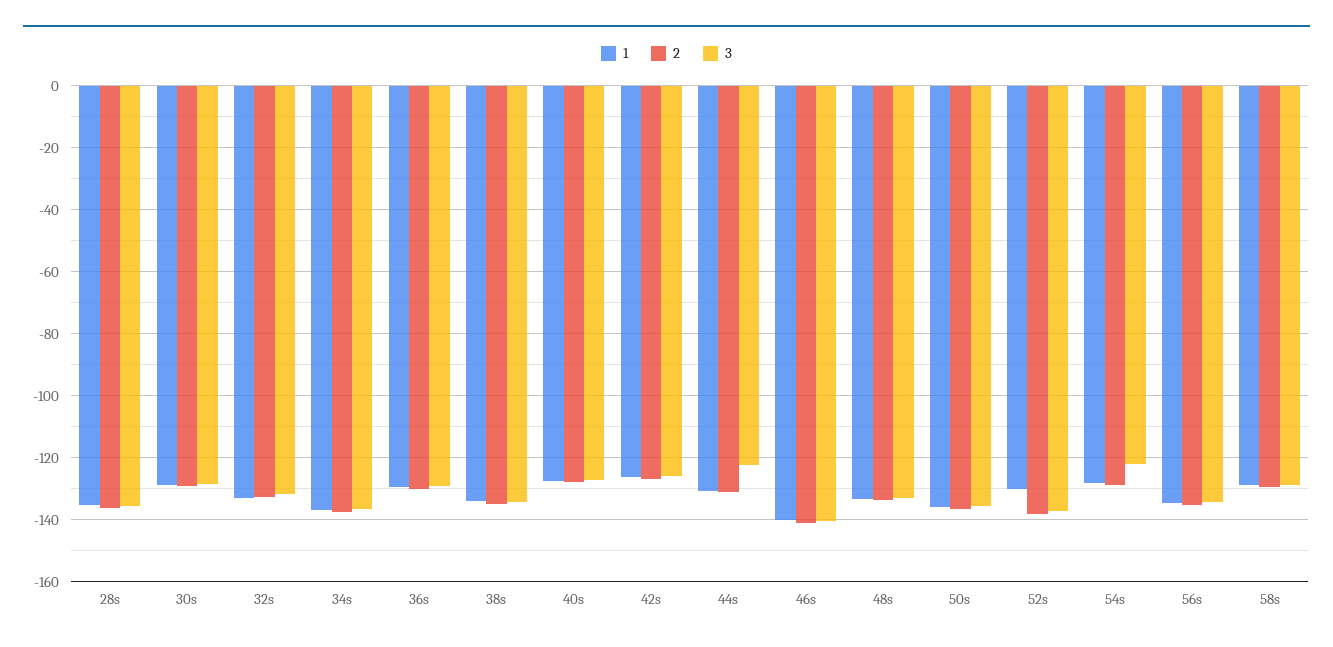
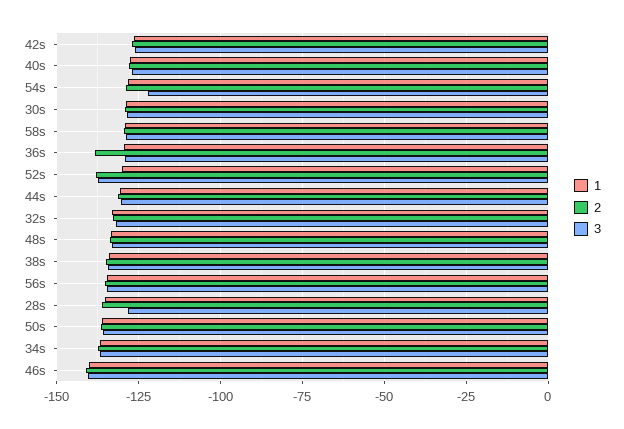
  {
    "1": {
      "28s": -136,
      "30s": -128,
      "32s": -134,
      "34s": -136,
      "36s": -130,
      "38s": -134,
      "40s": -128,
      "42s": -126,
      "44s": -130,
      "46s": -140,
      "48s": -134,
      "50s": -136,
      "52s": -130,
      "54s": -128,
      "56s": -134,
      "58s": -130
    },
    "2": {
      "28s": -136,
      "30s": -130,
      "32s": -132,
      "34s": -138,
-     "36s": -130,
+     "36s": -137.5,
      "38s": -136,
      "40s": -128,
      "42s": -126,
      "44s": -132,
      "46s": -142,
      "48s": -134,
      "50s": -136,
      "52s": -138,
      "54s": -128,
      "56s": -136,
      "58s": -130
    },
    "3": {
-     "28s": -136,
+     "28s": -127.5,
      "30s": -128,
      "32s": -132,
      "34s": -136,
      "36s": -130,
      "38s": -134,
      "40s": -128,
      "42s": -126,
-     "44s": -122,
+     "44s": -130,
      "46s": -140,
      "48s": -134,
      "50s": -136,
      "52s": -138,
      "54s": -122,
      "56s": -134,
      "58s": -128
    }
  }

